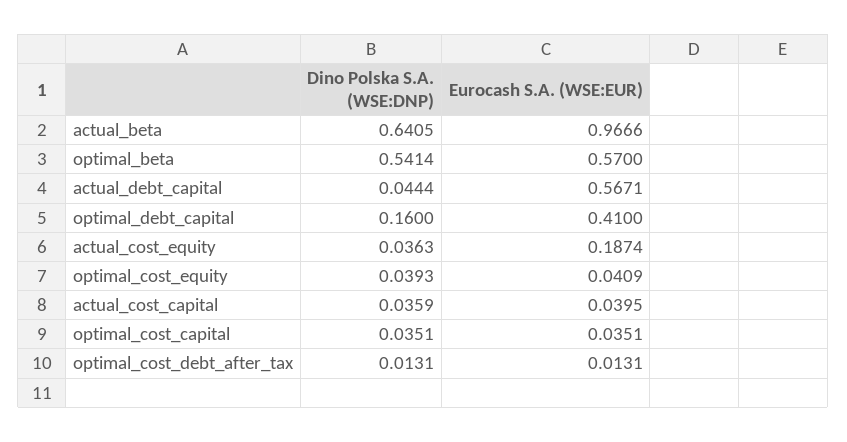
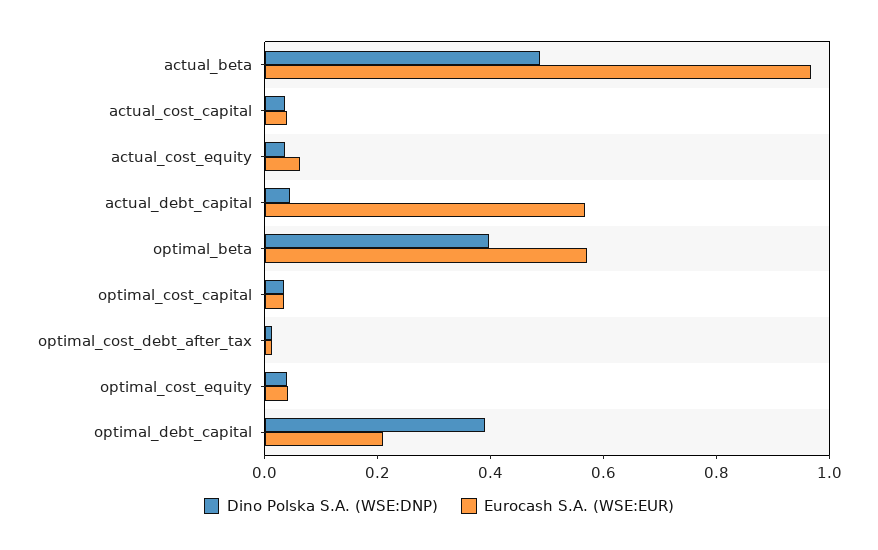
  {
    "Dino Polska S.A. (WSE:DNP)": {
-     "actual_beta": 0.6405,
+     "actual_beta": 0.5,
-     "optimal_beta": 0.5414,
+     "optimal_beta": 0.4,
      "actual_debt_capital": 0.0444,
-     "optimal_debt_capital": 0.16,
+     "optimal_debt_capital": 0.4,
      "actual_cost_equity": 0.0363,
      "optimal_cost_equity": 0.0393,
      "actual_cost_capital": 0.0359,
      "optimal_cost_capital": 0.0351,
      "optimal_cost_debt_after_tax": 0.0131
    },
    "Eurocash S.A. (WSE:EUR)": {
      "actual_beta": 0.9666,
      "optimal_beta": 0.57,
      "actual_debt_capital": 0.5671,
-     "optimal_debt_capital": 0.41,
+     "optimal_debt_capital": 0.2,
-     "actual_cost_equity": 0.1874,
+     "actual_cost_equity": 0.05,
      "optimal_cost_equity": 0.0409,
      "actual_cost_capital": 0.0395,
      "optimal_cost_capital": 0.0351,
      "optimal_cost_debt_after_tax": 0.0131
    }
  }

